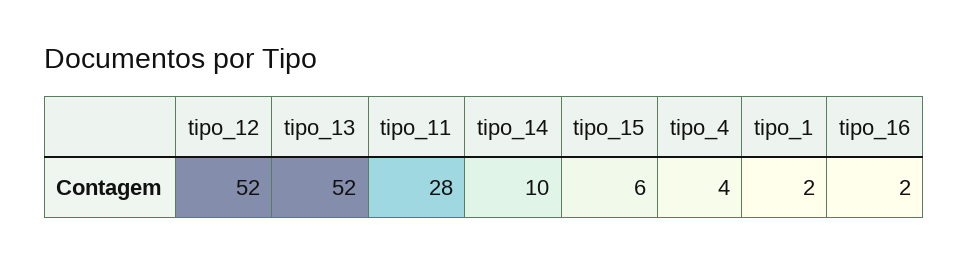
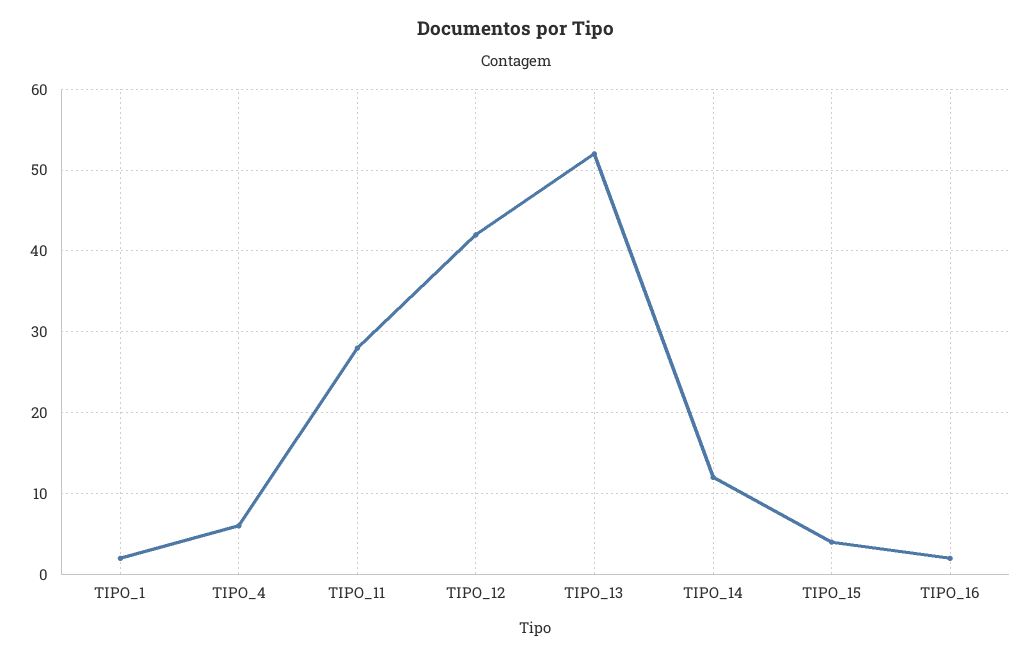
  {
-   "tipo_12": 52,
+   "tipo_12": 42,
    "tipo_13": 52,
    "tipo_11": 28,
-   "tipo_14": 10,
+   "tipo_14": 12,
-   "tipo_15": 6,
+   "tipo_15": 4,
-   "tipo_4": 4,
+   "tipo_4": 6,
    "tipo_1": 2,
    "tipo_16": 2
  }

